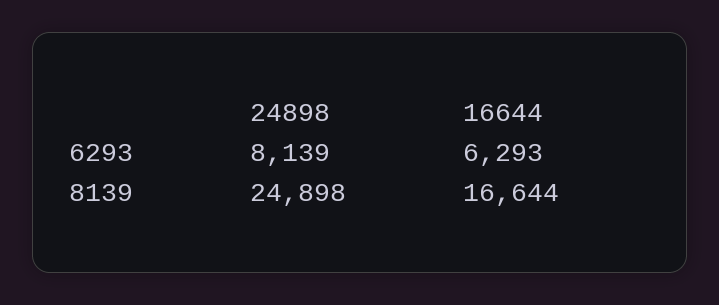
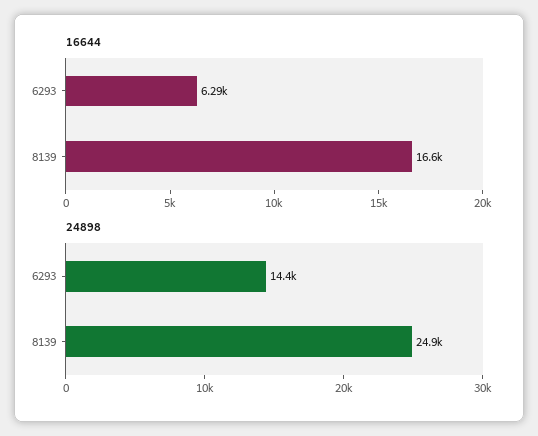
  {
    "24898": {
-     "6293": 8139,
+     "6293": 14400,
      "8139": 24898
    },
    "16644": {
      "6293": 6293,
      "8139": 16644
    }
  }

